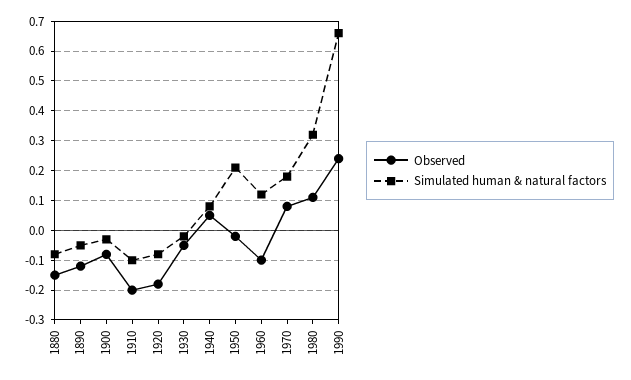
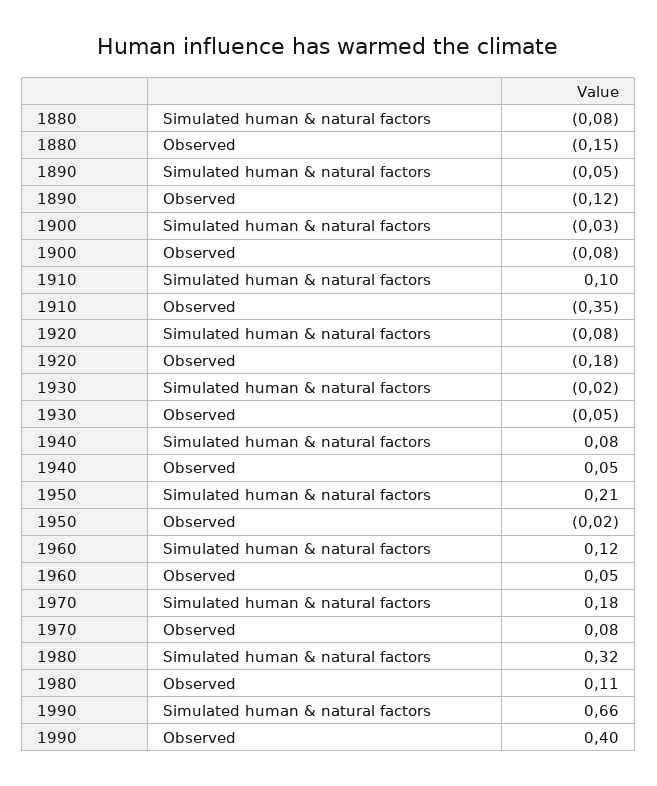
  {
    "Observed": {
      "1880": -0.15,
      "1890": -0.12,
      "1900": -0.08,
-     "1910": -0.2,
+     "1910": -0.35,
      "1920": -0.18,
      "1930": -0.05,
      "1940": 0.05,
      "1950": -0.02,
-     "1960": -0.1,
+     "1960": 0.05,
      "1970": 0.08,
      "1980": 0.11,
-     "1990": 0.25
+     "1990": 0.4
    },
    "Simulated human & natural factors": {
      "1880": -0.08,
      "1890": -0.05,
      "1900": -0.03,
-     "1910": -0.1,
+     "1910": 0.1,
      "1920": -0.08,
      "1930": -0.02,
      "1940": 0.08,
      "1950": 0.21,
      "1960": 0.12,
      "1970": 0.18,
      "1980": 0.32,
      "1990": 0.66
    }
  }

